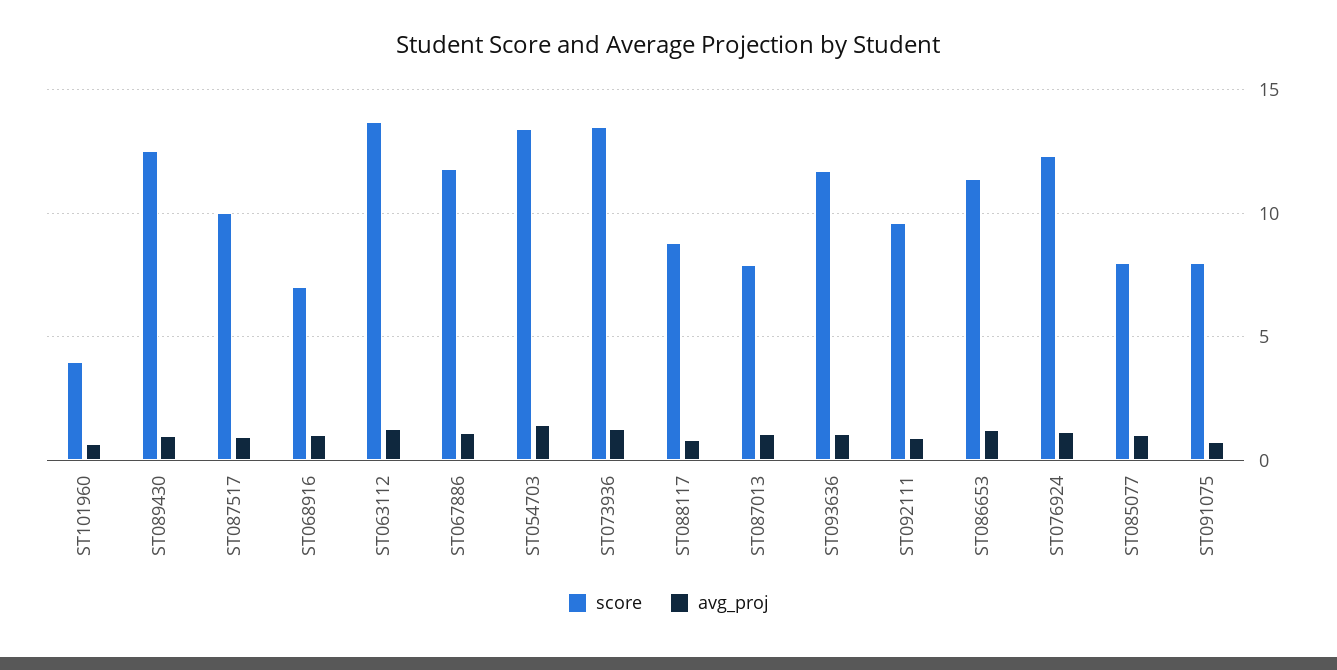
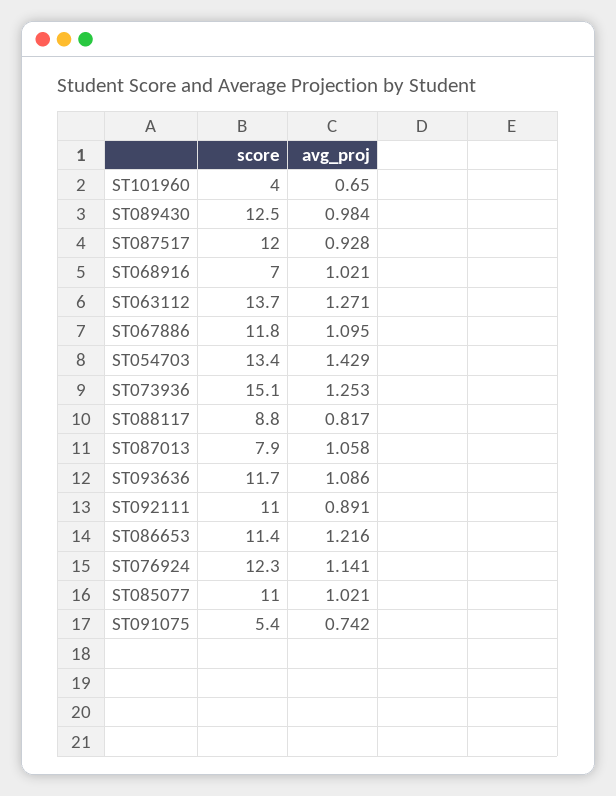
  {
    "score": {
      "ST101960": 4,
      "ST089430": 12.5,
-     "ST087517": 10,
+     "ST087517": 12,
      "ST068916": 7,
      "ST063112": 13.7,
      "ST067886": 11.8,
      "ST054703": 13.4,
-     "ST073936": 13.5,
+     "ST073936": 15.1,
      "ST088117": 8.8,
      "ST087013": 7.9,
      "ST093636": 11.7,
-     "ST092111": 9.5,
+     "ST092111": 11,
      "ST086653": 11.4,
      "ST076924": 12.3,
-     "ST085077": 8,
+     "ST085077": 11,
-     "ST091075": 8
+     "ST091075": 5.4
    },
    "avg_proj": {
      "ST101960": 0.65,
      "ST089430": 0.984,
      "ST087517": 0.928,
      "ST068916": 1.021,
      "ST063112": 1.271,
      "ST067886": 1.095,
      "ST054703": 1.429,
      "ST073936": 1.253,
      "ST088117": 0.817,
      "ST087013": 1.058,
      "ST093636": 1.086,
      "ST092111": 0.891,
      "ST086653": 1.216,
      "ST076924": 1.141,
      "ST085077": 1.021,
      "ST091075": 0.742
    }
  }

